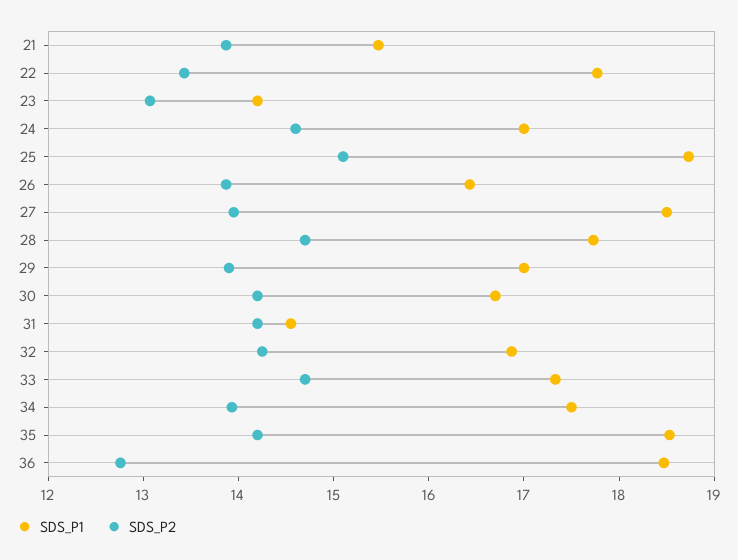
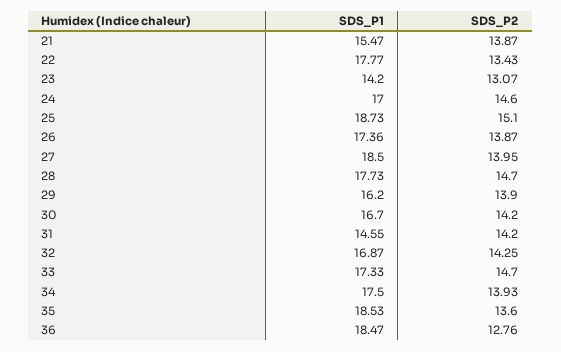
  {
    "SDS_P1": {
      "21": 15.47,
      "22": 17.77,
      "23": 14.2,
      "24": 17,
      "25": 18.73,
-     "26": 16.4,
+     "26": 17.36,
      "27": 18.5,
      "28": 17.73,
-     "29": 17,
+     "29": 16.2,
      "30": 16.7,
      "31": 14.55,
      "32": 16.87,
      "33": 17.33,
      "34": 17.5,
      "35": 18.53,
      "36": 18.47
    },
    "SDS_P2": {
      "21": 13.87,
      "22": 13.43,
      "23": 13.07,
      "24": 14.6,
      "25": 15.1,
      "26": 13.87,
      "27": 13.95,
      "28": 14.7,
      "29": 13.9,
      "30": 14.2,
      "31": 14.2,
      "32": 14.25,
      "33": 14.7,
      "34": 13.93,
-     "35": 14.2,
+     "35": 13.6,
      "36": 12.76
    }
  }

